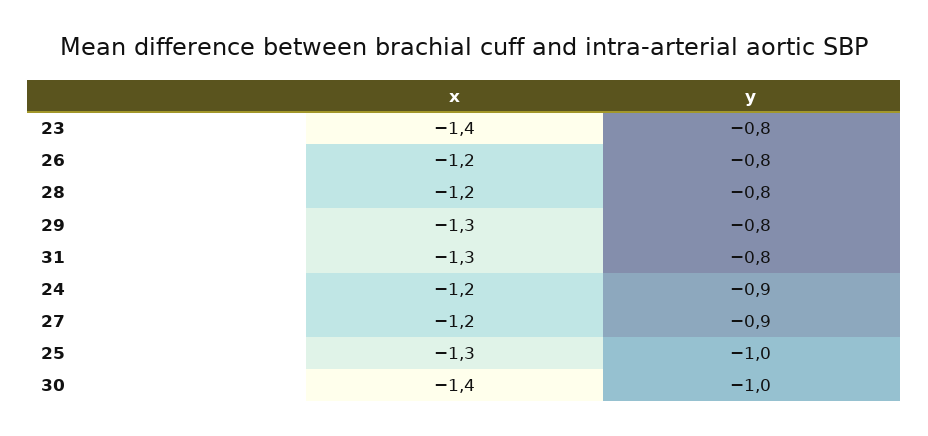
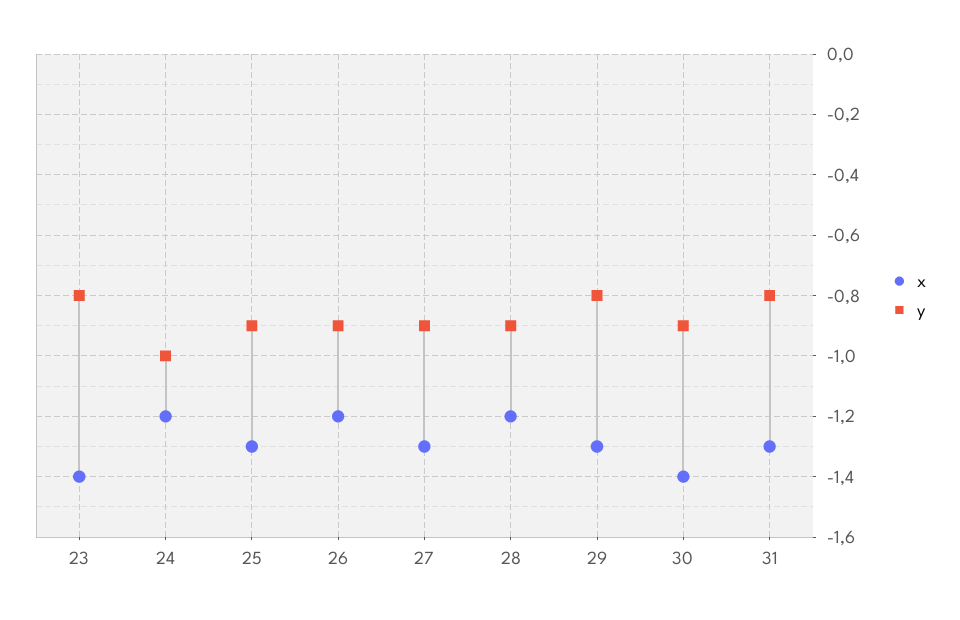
  {
    "x": {
      "23": -1.4,
      "26": -1.2,
      "28": -1.2,
      "29": -1.3,
      "31": -1.3,
      "24": -1.2,
-     "27": -1.2,
+     "27": -1.3,
      "25": -1.3,
      "30": -1.4
    },
    "y": {
      "23": -0.8,
-     "26": -0.8,
+     "26": -0.9,
-     "28": -0.8,
+     "28": -0.9,
      "29": -0.8,
      "31": -0.8,
-     "24": -0.9,
+     "24": -1,
      "27": -0.9,
-     "25": -1,
+     "25": -0.9,
-     "30": -1
+     "30": -0.9
    }
  }

